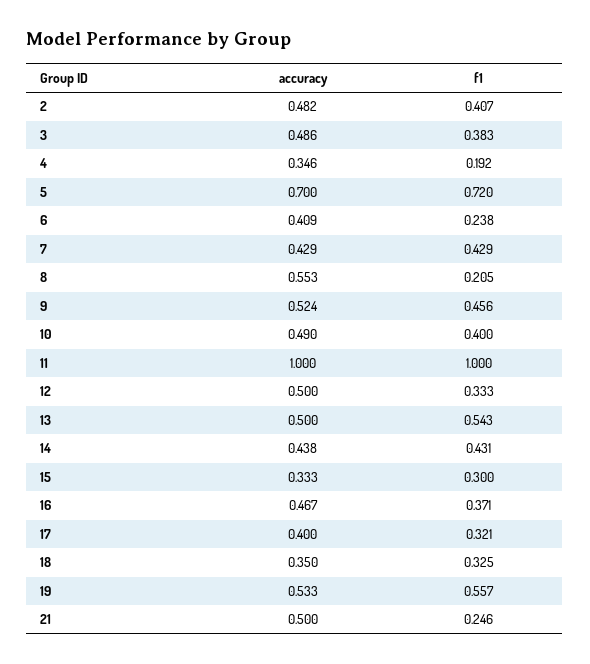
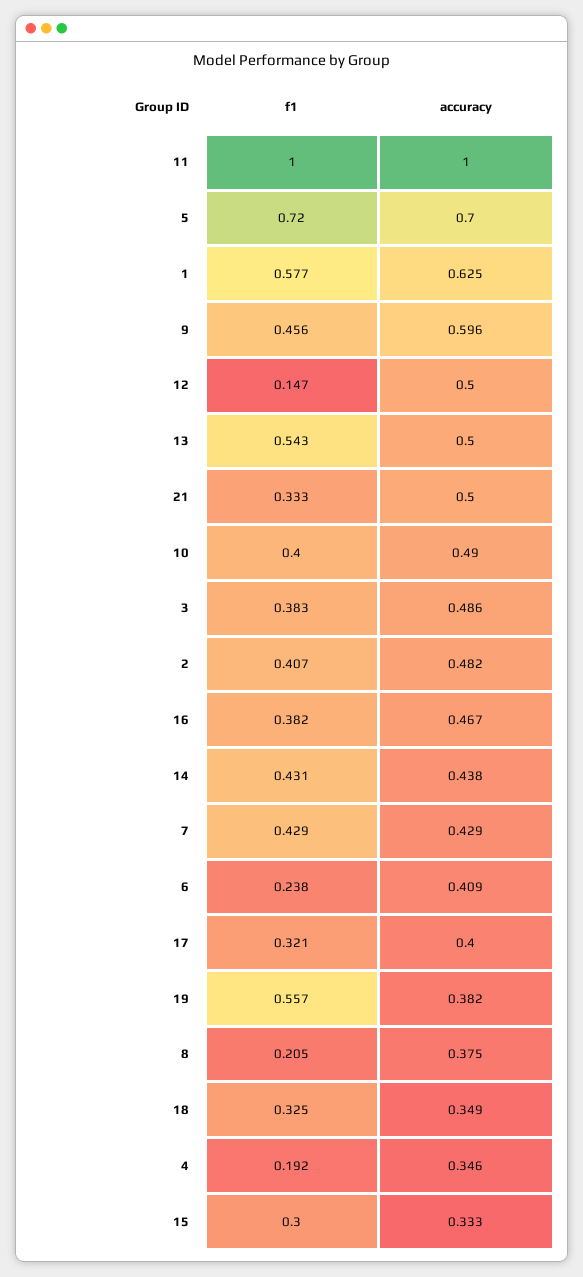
  {
    "accuracy": {
      "2": 0.482,
      "3": 0.486,
      "4": 0.346,
      "5": 0.7,
      "6": 0.409,
      "7": 0.429,
-     "8": 0.553,
+     "8": 0.375,
-     "9": 0.524,
+     "9": 0.596,
      "10": 0.49,
      "11": 1,
      "12": 0.5,
      "13": 0.5,
      "14": 0.438,
      "15": 0.333,
      "16": 0.467,
      "17": 0.4,
-     "18": 0.35,
+     "18": 0.349,
-     "19": 0.533,
+     "19": 0.382,
-     "21": 0.5
+     "21": 0.5,
+     "1": 0.625
    },
    "f1": {
      "2": 0.407,
      "3": 0.383,
      "4": 0.192,
      "5": 0.72,
      "6": 0.238,
      "7": 0.429,
      "8": 0.205,
      "9": 0.456,
      "10": 0.4,
      "11": 1,
-     "12": 0.333,
+     "12": 0.147,
      "13": 0.543,
      "14": 0.431,
      "15": 0.3,
-     "16": 0.371,
+     "16": 0.382,
      "17": 0.321,
      "18": 0.325,
      "19": 0.557,
-     "21": 0.246
+     "21": 0.333,
+     "1": 0.577
    }
  }

